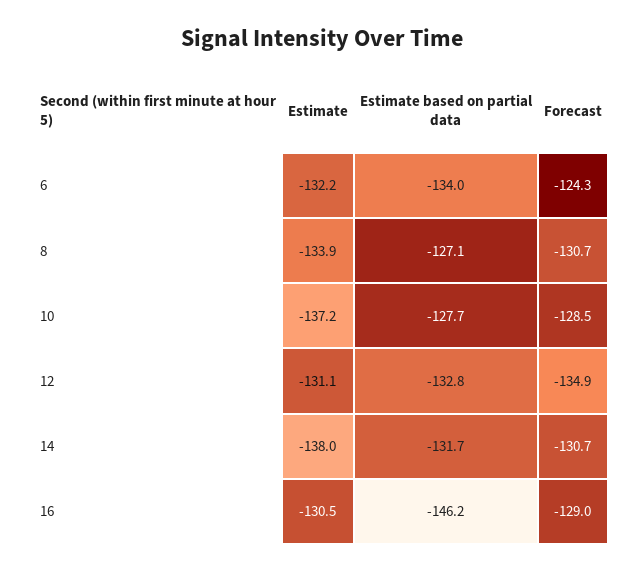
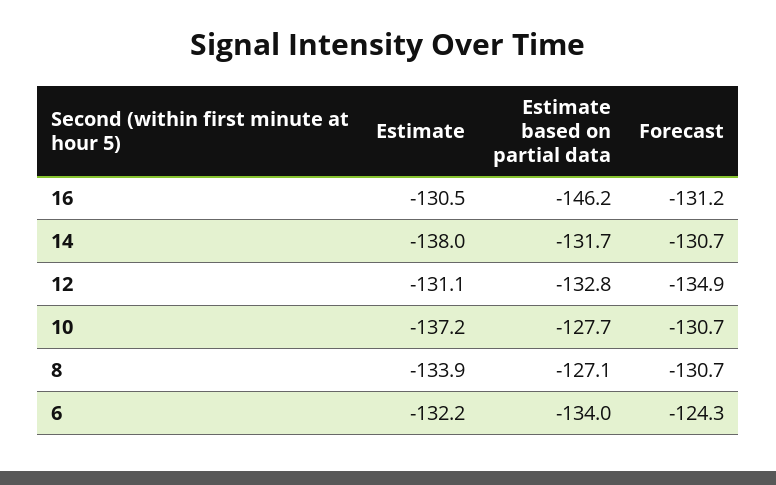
  {
    "Estimate": {
      "6": -132.2,
      "8": -133.9,
      "10": -137.2,
      "12": -131.1,
      "14": -138,
      "16": -130.5
    },
    "Estimate based on partial data": {
      "6": -134,
      "8": -127.1,
      "10": -127.7,
      "12": -132.8,
      "14": -131.7,
      "16": -146.2
    },
    "Forecast": {
      "6": -124.3,
      "8": -130.7,
-     "10": -128.5,
+     "10": -130.7,
      "12": -134.9,
      "14": -130.7,
-     "16": -129
+     "16": -131.2
    }
  }

